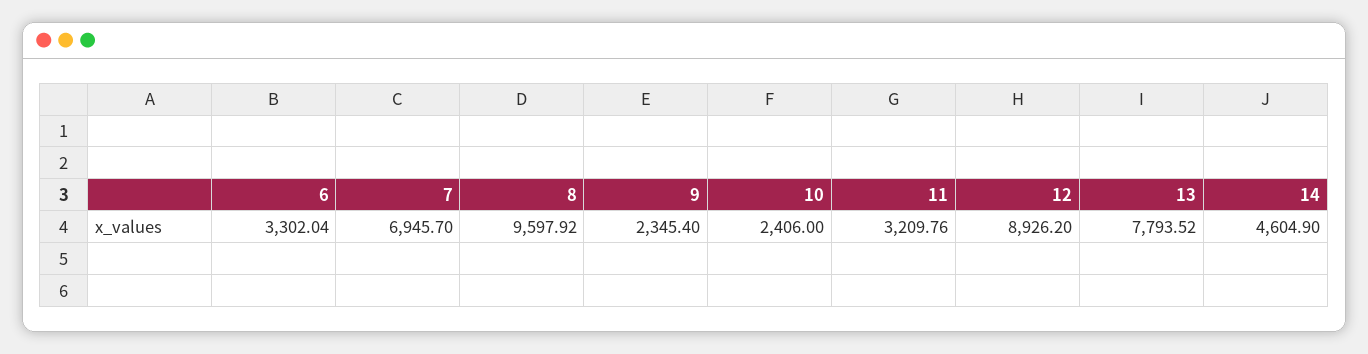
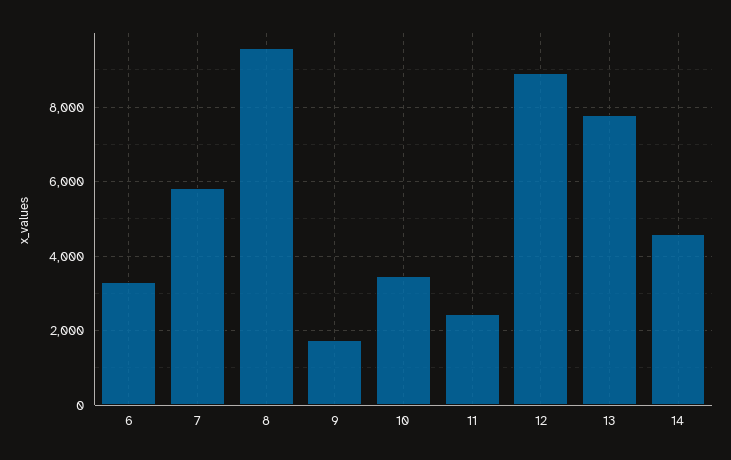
  {
    "6": 3302.04,
-   "7": 6945.7,
+   "7": 5800,
    "8": 9597.92,
-   "9": 2345.4,
+   "9": 1800,
-   "10": 2406,
+   "10": 3400,
-   "11": 3209.76,
+   "11": 2400,
    "12": 8926.2,
    "13": 7793.52,
    "14": 4604.9
  }

